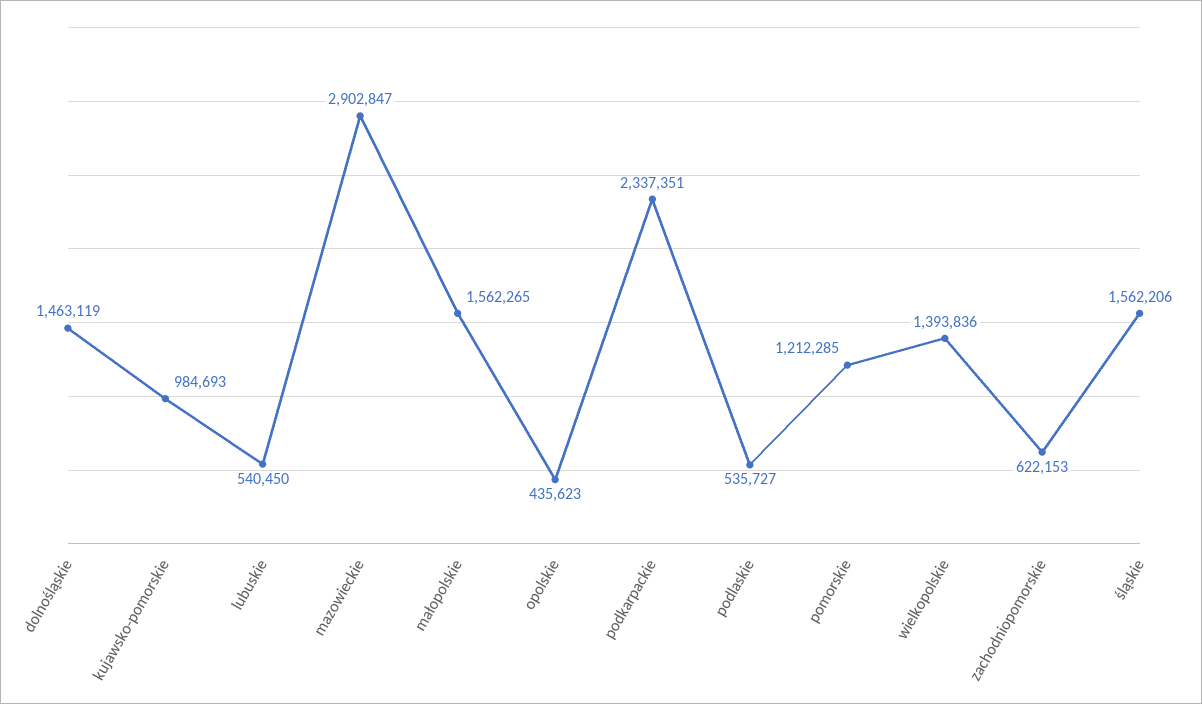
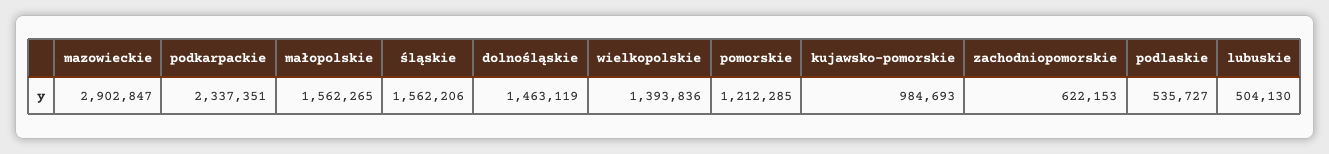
  {
    "dolnośląskie": 1463119,
    "kujawsko-pomorskie": 984693,
-   "lubuskie": 540450,
+   "lubuskie": 504130,
    "mazowieckie": 2902847,
    "małopolskie": 1562265,
-   "opolskie": 435623,
    "podkarpackie": 2337351,
    "podlaskie": 535727,
    "pomorskie": 1212285,
    "wielkopolskie": 1393836,
    "zachodniopomorskie": 622153,
    "śląskie": 1562206
  }

